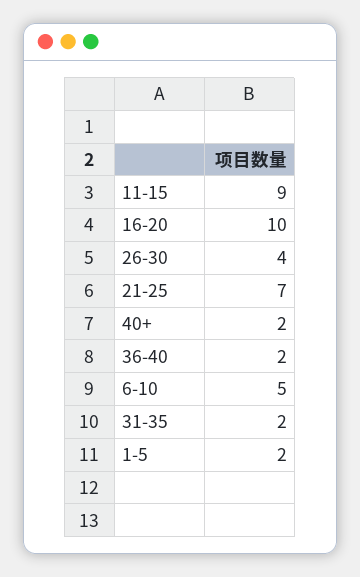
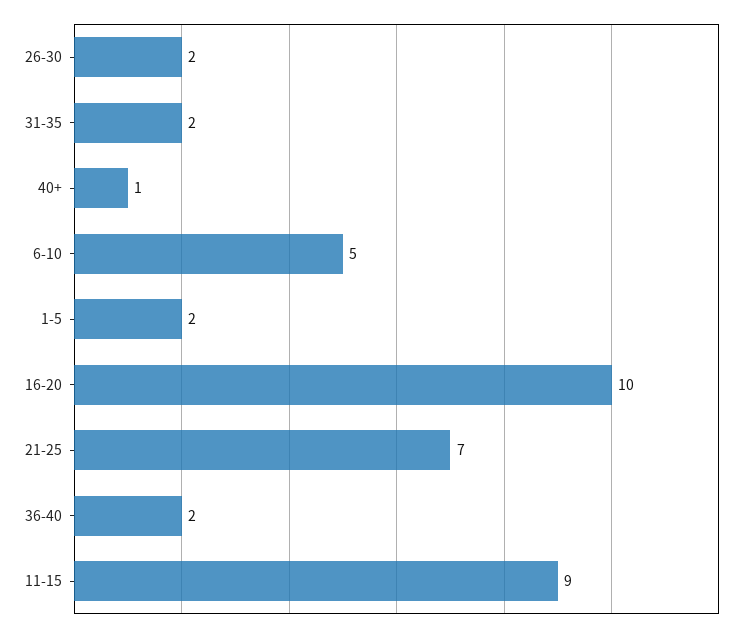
  {
    "11-15": 9,
    "16-20": 10,
-   "26-30": 4,
+   "26-30": 2,
    "21-25": 7,
-   "40+": 2,
+   "40+": 1,
    "36-40": 2,
    "6-10": 5,
    "31-35": 2,
    "1-5": 2
  }

